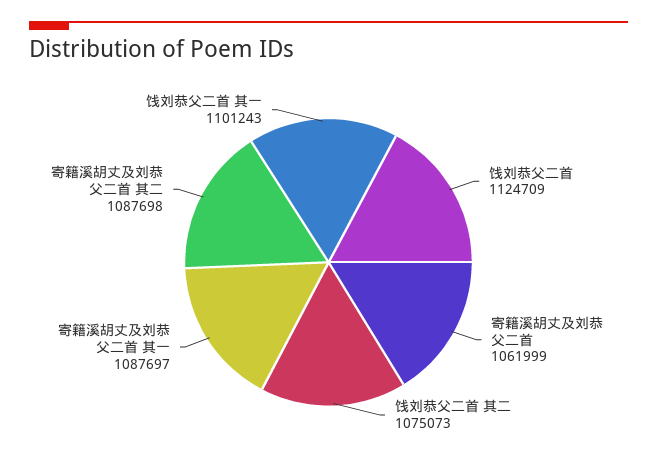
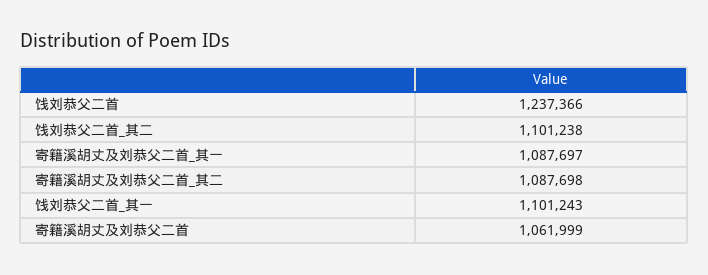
  {
-   "饯刘恭父二首": 1124709,
+   "饯刘恭父二首": 1237366,
    "寄籍溪胡丈及刘恭父二首": 1061999,
-   "饯刘恭父二首 其二": 1075073,
+   "饯刘恭父二首 其二": 1101238,
    "寄籍溪胡丈及刘恭父二首 其一": 1087697,
    "寄籍溪胡丈及刘恭父二首 其二": 1087698,
    "饯刘恭父二首 其一": 1101243
  }

